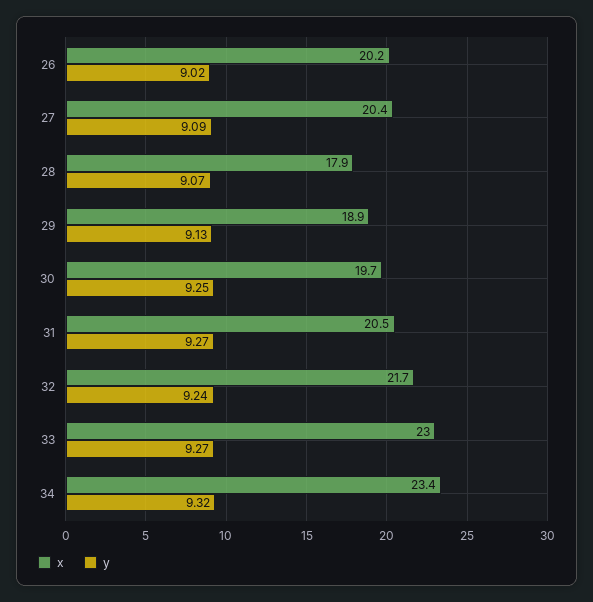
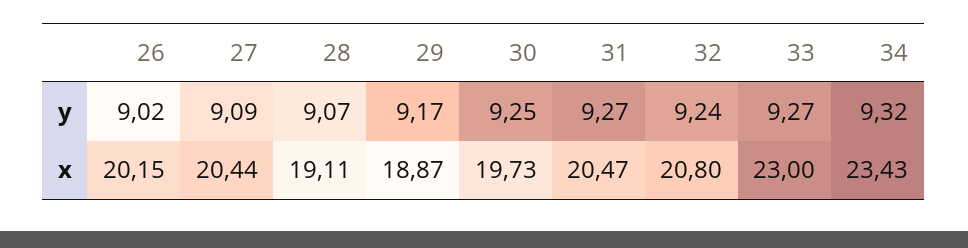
  {
    "x": {
      "26": 20.15,
      "27": 20.44,
-     "28": 17.9,
+     "28": 19.11,
      "29": 18.87,
      "30": 19.73,
      "31": 20.47,
-     "32": 21.7,
+     "32": 20.8,
      "33": 23,
      "34": 23.43
    },
    "y": {
      "26": 9.02,
      "27": 9.09,
      "28": 9.07,
-     "29": 9.13,
+     "29": 9.17,
      "30": 9.25,
      "31": 9.27,
      "32": 9.24,
      "33": 9.27,
      "34": 9.32
    }
  }

